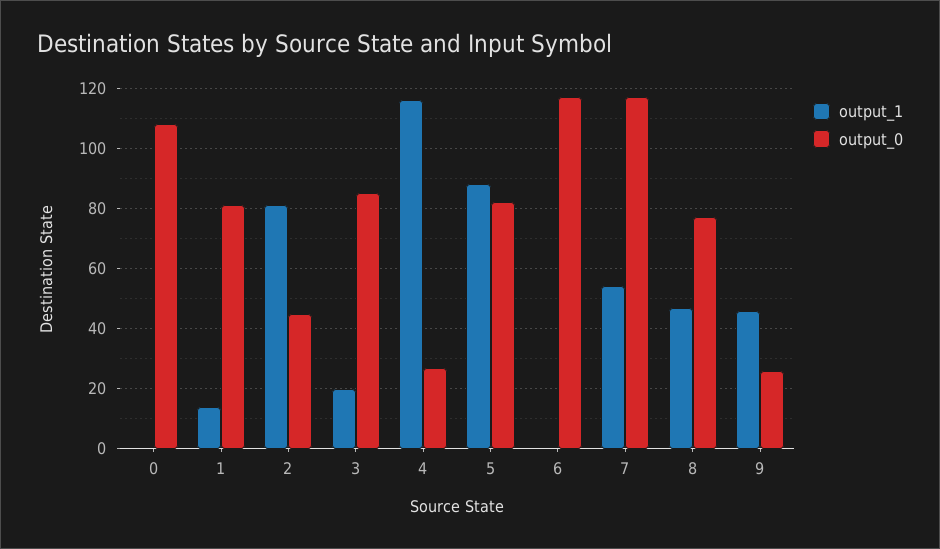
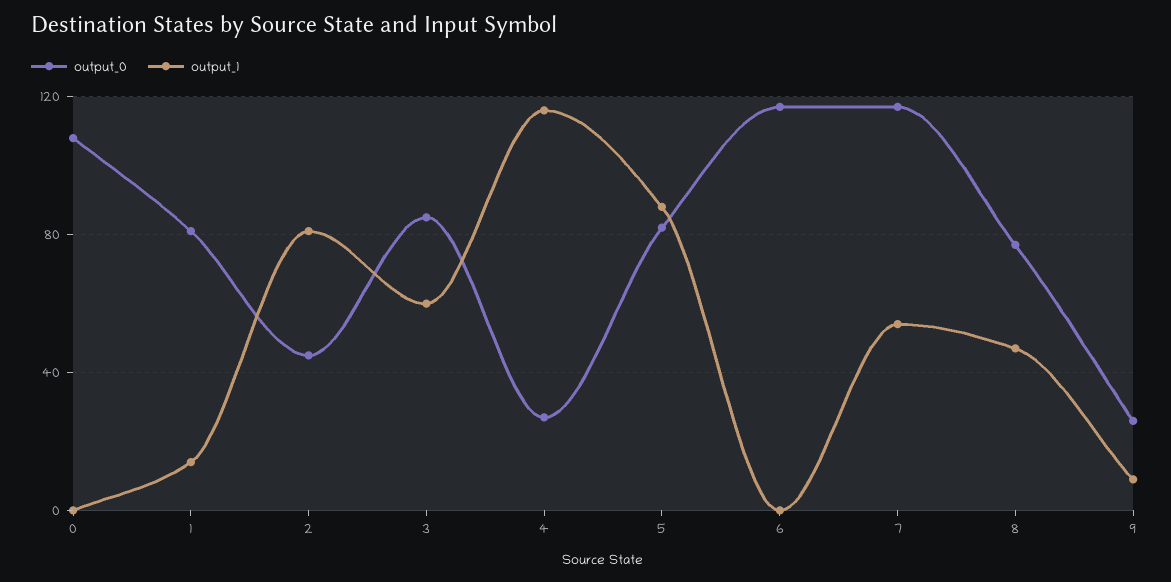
  {
    "output_1": {
      "0": 0,
      "1": 15,
      "2": 80,
-     "3": 20,
+     "3": 60,
      "4": 115,
      "5": 90,
      "6": 0,
      "7": 55,
      "8": 45,
-     "9": 45
+     "9": 10
    },
    "output_0": {
      "0": 110,
      "1": 80,
      "2": 45,
      "3": 85,
      "4": 25,
      "5": 80,
      "6": 115,
      "7": 115,
      "8": 75,
      "9": 25
    }
  }

